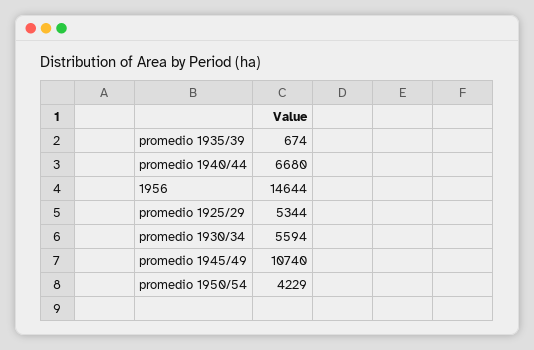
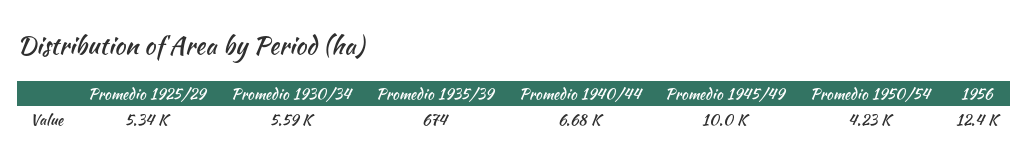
  {
    "promedio 1935/39": 674,
    "promedio 1940/44": 6680,
-   "1956": 14644,
+   "1956": 12400,
    "promedio 1925/29": 5344,
    "promedio 1930/34": 5594,
-   "promedio 1945/49": 10740,
+   "promedio 1945/49": 10000,
    "promedio 1950/54": 4229
  }

